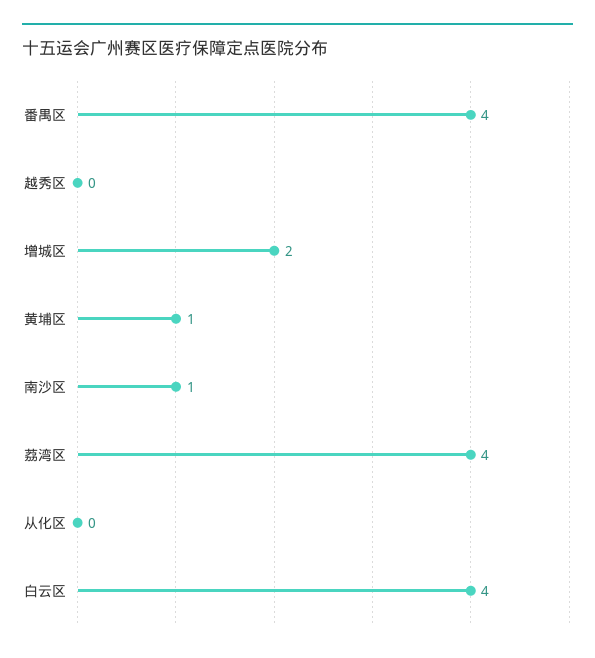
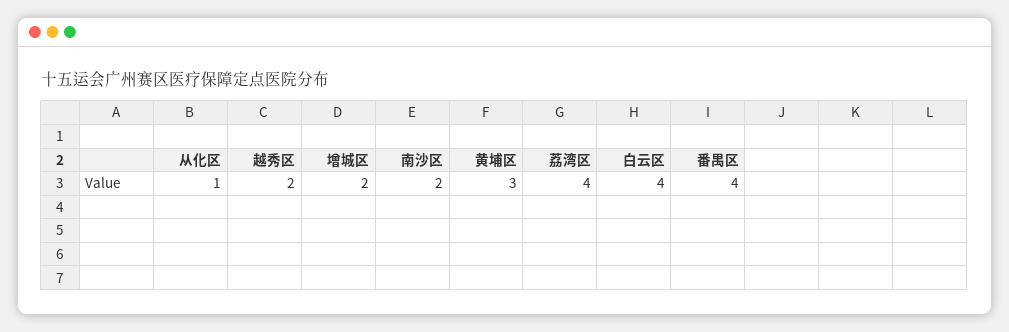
  {
    "番禺区": 4,
-   "越秀区": 0,
+   "越秀区": 2,
    "增城区": 2,
-   "黄埔区": 1,
+   "黄埔区": 3,
-   "南沙区": 1,
+   "南沙区": 2,
    "荔湾区": 4,
-   "从化区": 0,
+   "从化区": 1,
    "白云区": 4
  }

